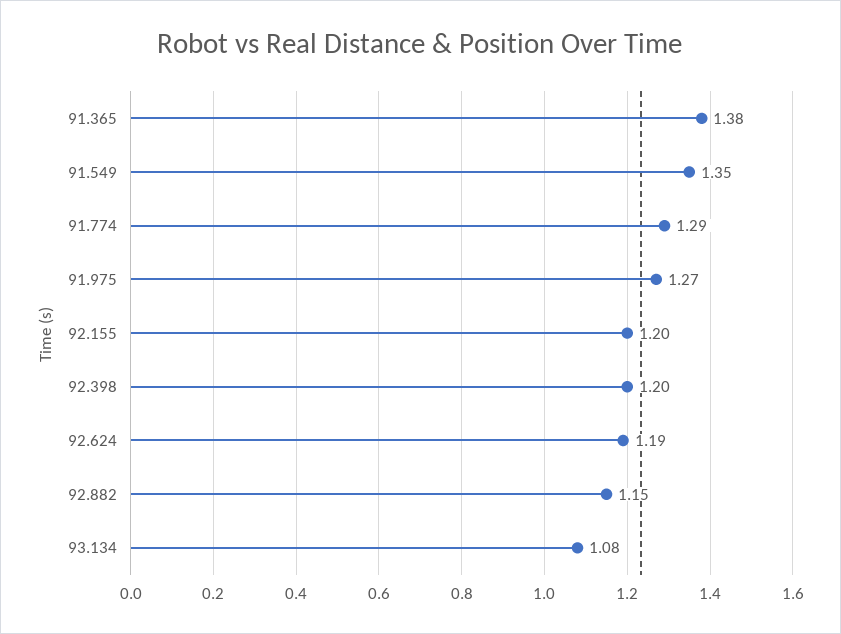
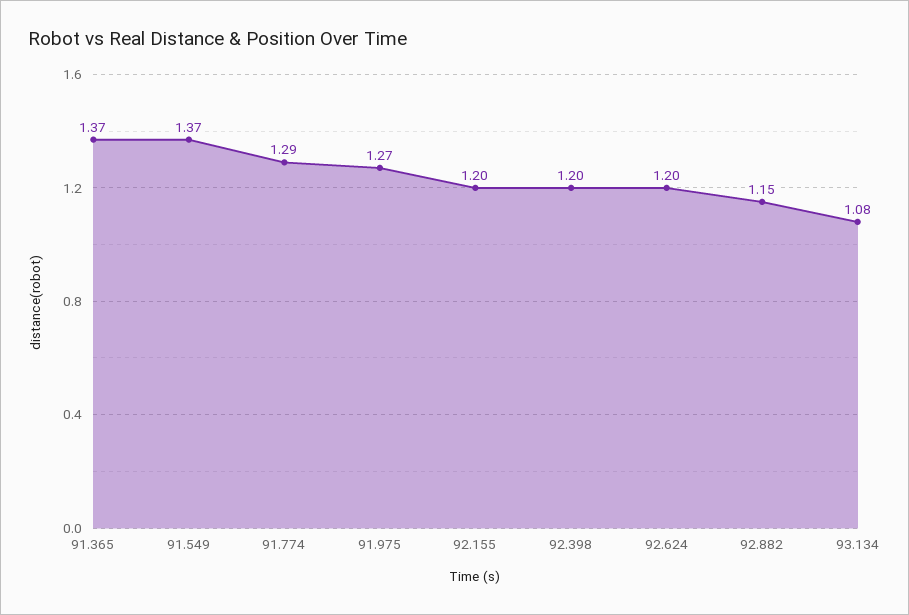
  {
-   "91.365": 1.38,
+   "91.365": 1.37,
-   "91.549": 1.35,
+   "91.549": 1.37,
    "91.774": 1.29,
    "91.975": 1.27,
    "92.155": 1.2,
    "92.398": 1.2,
-   "92.624": 1.19,
+   "92.624": 1.2,
    "92.882": 1.15,
    "93.134": 1.08
  }

